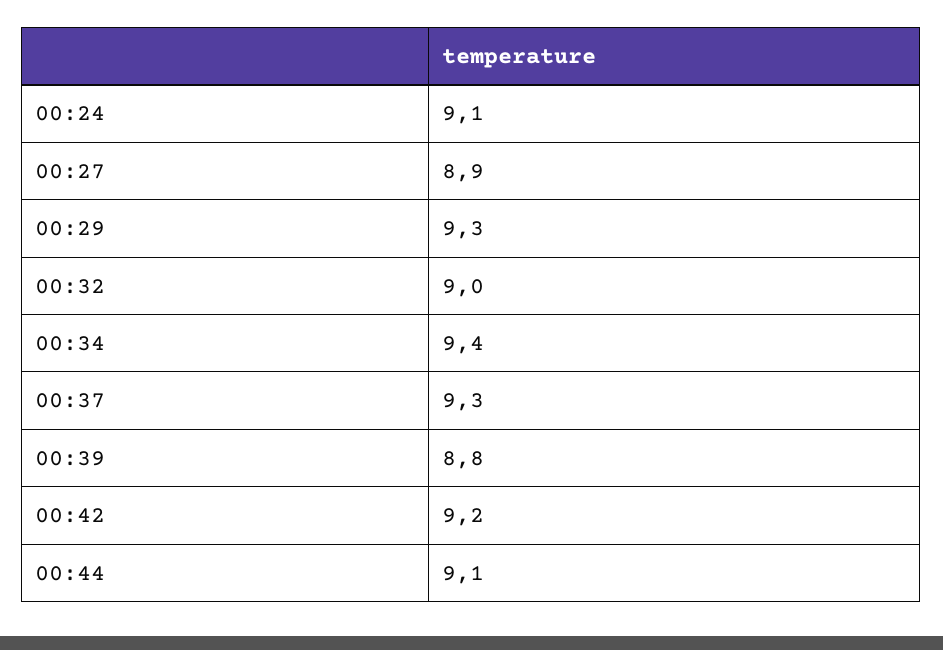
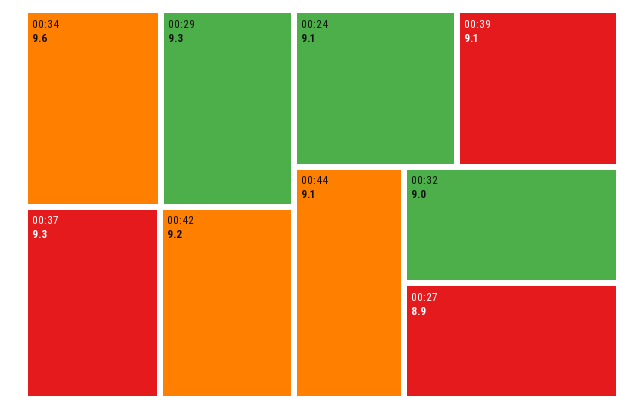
  {
    "00:24": 9.1,
    "00:27": 8.9,
    "00:29": 9.3,
    "00:32": 9,
-   "00:34": 9.4,
+   "00:34": 9.6,
    "00:37": 9.3,
-   "00:39": 8.8,
+   "00:39": 9.1,
    "00:42": 9.2,
    "00:44": 9.1
  }

